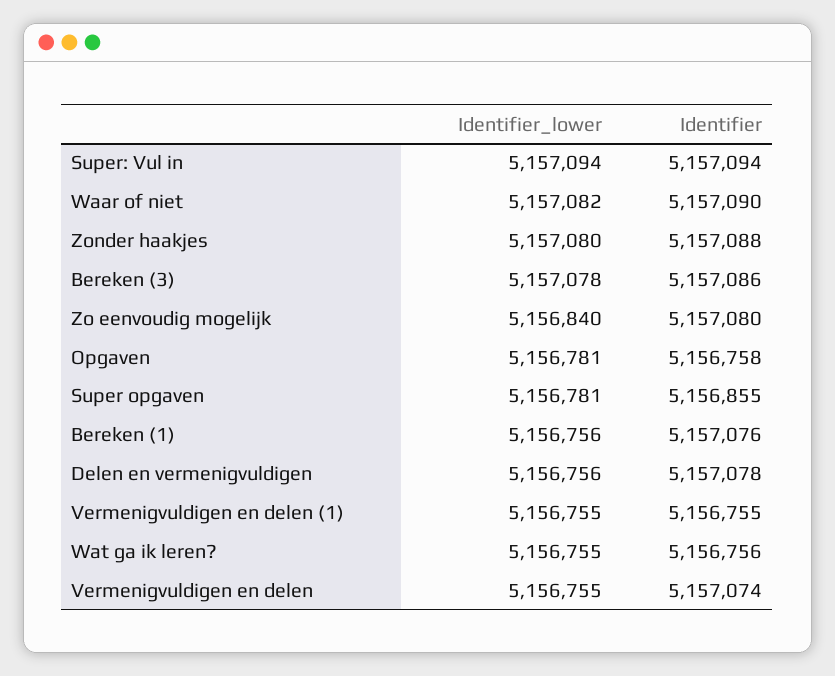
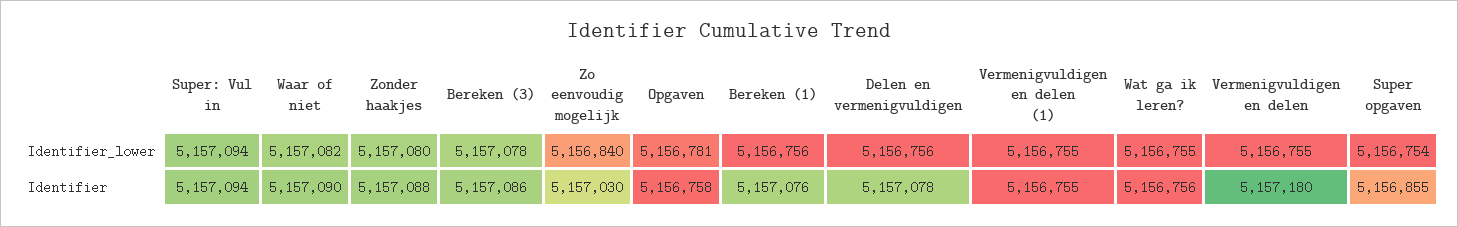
  {
    "Identifier_lower": {
      "Super: Vul in": 5157094,
      "Waar of niet": 5157082,
      "Zonder haakjes": 5157080,
      "Bereken (3)": 5157078,
      "Zo eenvoudig mogelijk": 5156840,
      "Opgaven": 5156781,
-     "Super opgaven": 5156781,
+     "Super opgaven": 5156754,
      "Bereken (1)": 5156756,
      "Delen en vermenigvuldigen": 5156756,
      "Vermenigvuldigen en delen (1)": 5156755,
      "Wat ga ik leren?": 5156755,
      "Vermenigvuldigen en delen": 5156755
    },
    "Identifier": {
      "Super: Vul in": 5157094,
      "Waar of niet": 5157090,
      "Zonder haakjes": 5157088,
      "Bereken (3)": 5157086,
-     "Zo eenvoudig mogelijk": 5157080,
+     "Zo eenvoudig mogelijk": 5157030,
      "Opgaven": 5156758,
      "Super opgaven": 5156855,
      "Bereken (1)": 5157076,
      "Delen en vermenigvuldigen": 5157078,
      "Vermenigvuldigen en delen (1)": 5156755,
      "Wat ga ik leren?": 5156756,
-     "Vermenigvuldigen en delen": 5157074
+     "Vermenigvuldigen en delen": 5157180
    }
  }

